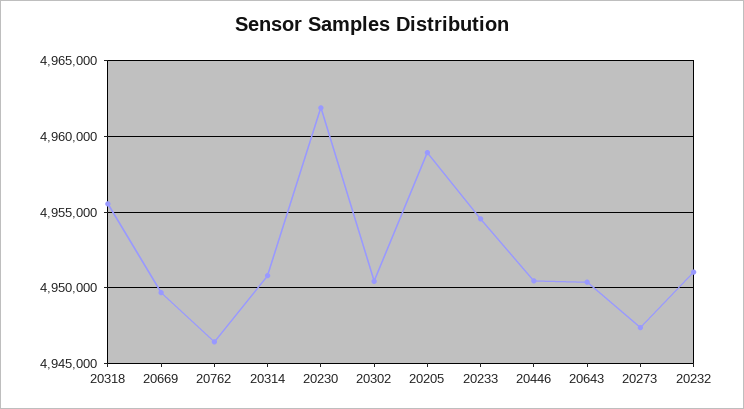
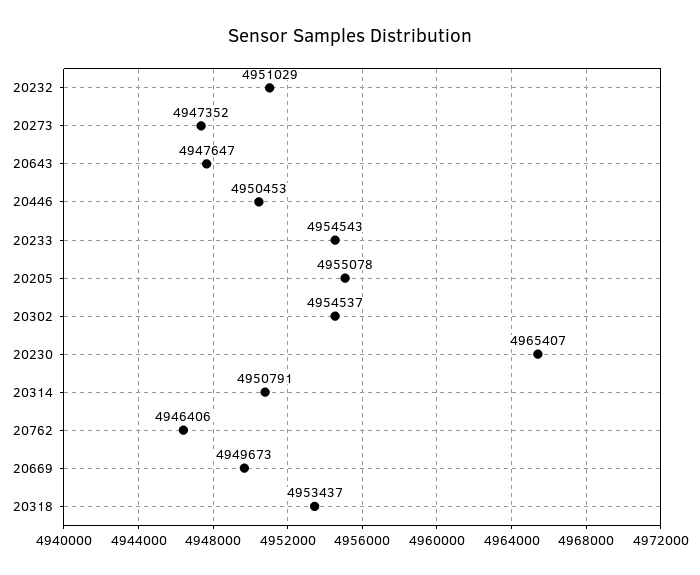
  {
-   "20318": 4955500,
+   "20318": 4953437,
    "20669": 4949673,
    "20762": 4946406,
    "20314": 4950791,
-   "20230": 4962000,
+   "20230": 4965407,
-   "20302": 4950500,
+   "20302": 4954537,
-   "20205": 4959000,
+   "20205": 4955078,
    "20233": 4954543,
    "20446": 4950453,
-   "20643": 4950500,
+   "20643": 4947647,
    "20273": 4947352,
    "20232": 4951029
  }

